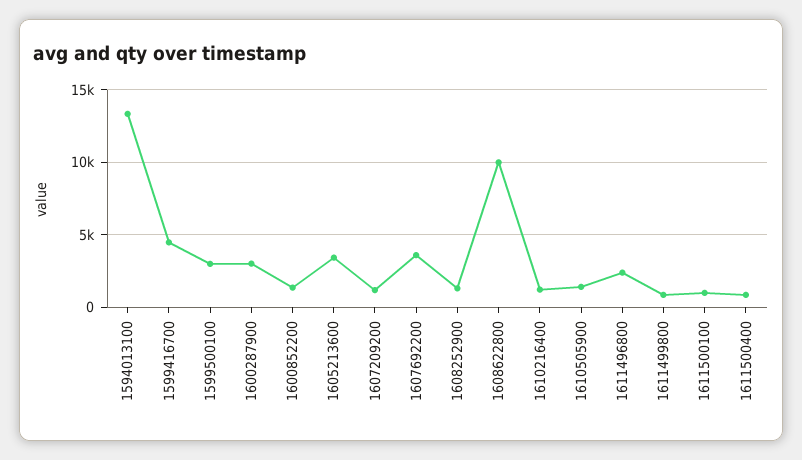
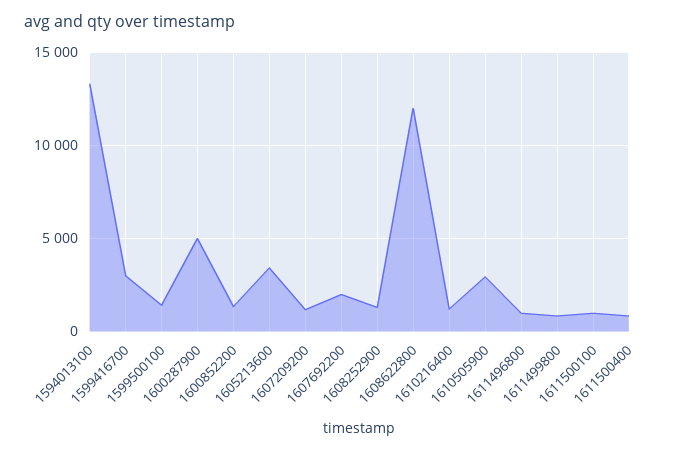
  {
    "1594013100": 13500,
-   "1599416700": 4500,
+   "1599416700": 3000,
-   "1599500100": 3000,
+   "1599500100": 1500,
-   "1600287900": 3000,
+   "1600287900": 5000,
    "1600852200": 1500,
    "1605213600": 3500,
    "1607209200": 1000,
-   "1607692200": 3500,
+   "1607692200": 2000,
    "1608252900": 1500,
-   "1608622800": 10000,
+   "1608622800": 12000,
    "1610216400": 1000,
-   "1610505900": 1500,
+   "1610505900": 3000,
-   "1611496800": 2500,
+   "1611496800": 1000,
    "1611499800": 1000,
    "1611500100": 1000,
    "1611500400": 1000
  }

